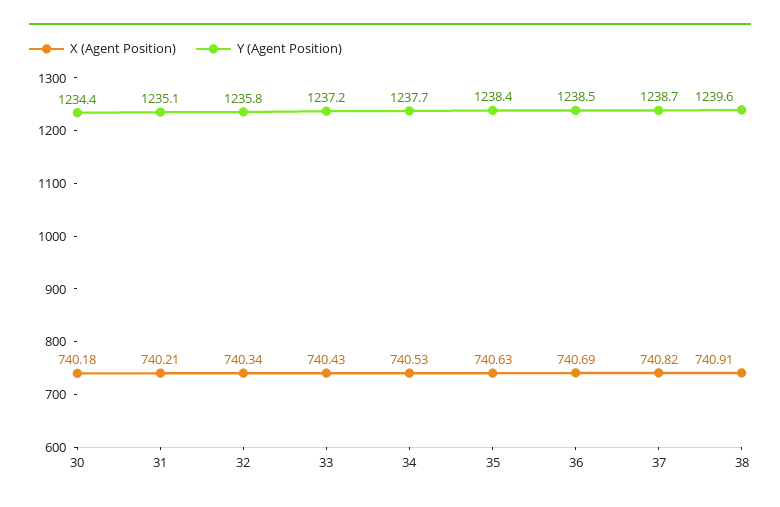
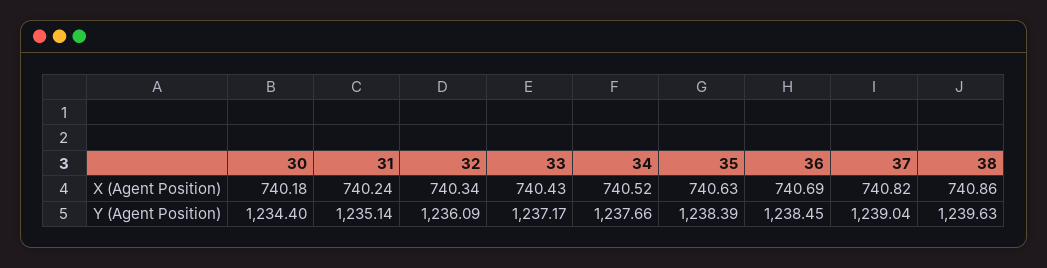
  {
    "X (Agent Position)": {
      "30": 740.18,
-     "31": 740.21,
+     "31": 740.24,
      "32": 740.34,
      "33": 740.43,
-     "34": 740.53,
+     "34": 740.52,
      "35": 740.63,
      "36": 740.69,
      "37": 740.82,
-     "38": 740.91
+     "38": 740.86
    },
    "Y (Agent Position)": {
      "30": 1234.4,
      "31": 1235.14,
-     "32": 1235.8,
+     "32": 1236.09,
      "33": 1237.17,
      "34": 1237.66,
      "35": 1238.39,
      "36": 1238.45,
-     "37": 1238.7,
+     "37": 1239.04,
      "38": 1239.63
    }
  }

